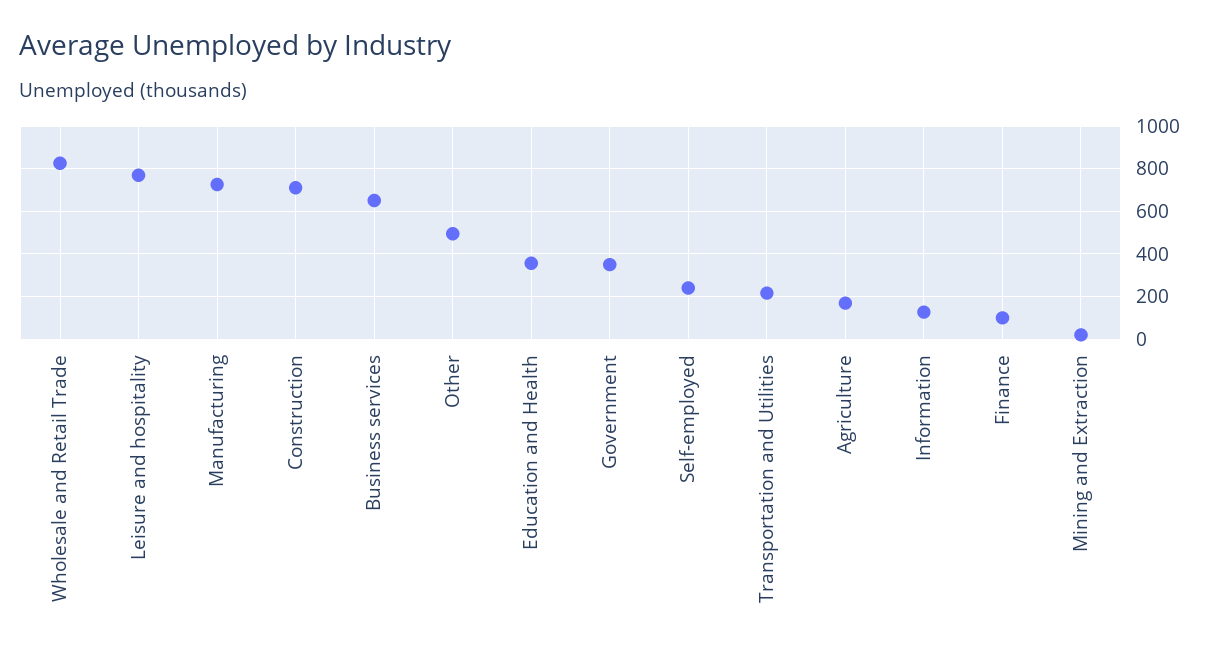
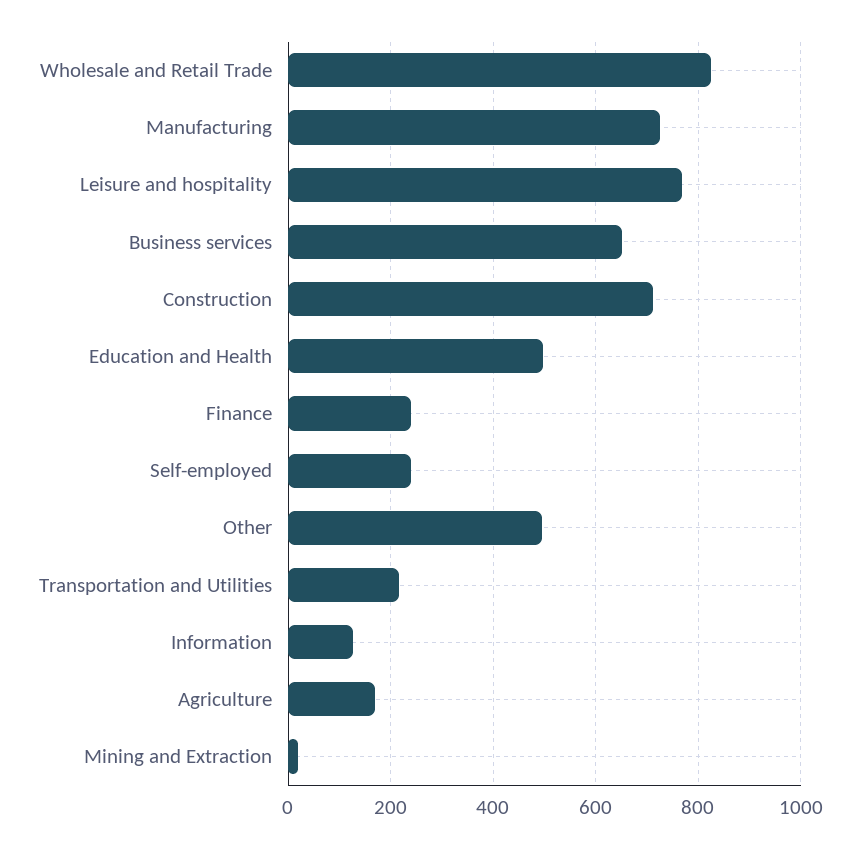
  {
    "Wholesale and Retail Trade": 820,
    "Leisure and hospitality": 760,
    "Manufacturing": 720,
    "Construction": 720,
    "Business services": 660,
    "Other": 500,
-   "Education and Health": 350,
+   "Education and Health": 500,
-   "Government": 350,
    "Self-employed": 240,
    "Transportation and Utilities": 220,
    "Agriculture": 160,
    "Information": 120,
-   "Finance": 100,
+   "Finance": 240,
    "Mining and Extraction": 20
  }

